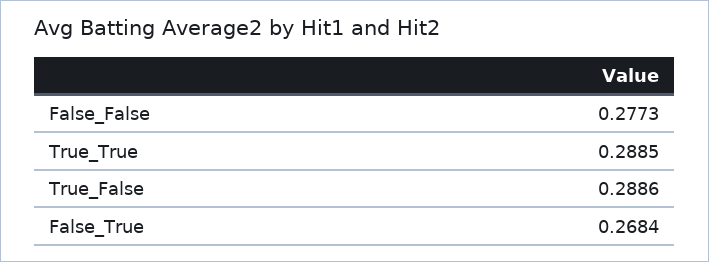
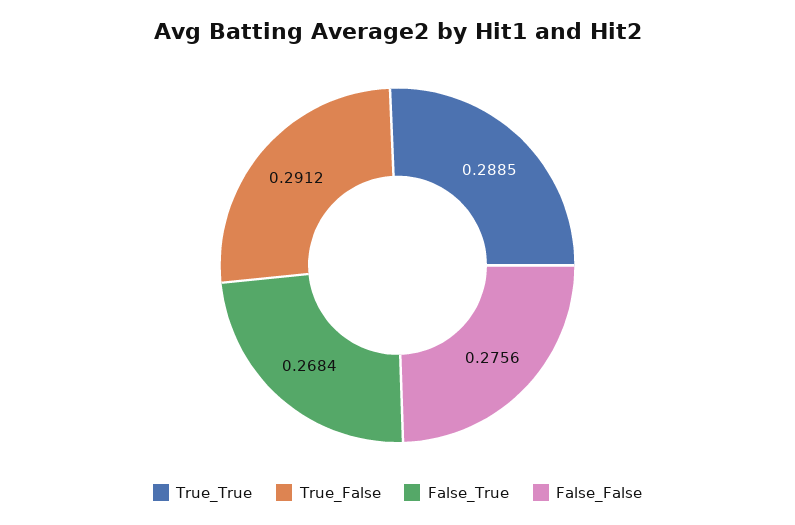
  {
-   "False_False": 0.2773,
+   "False_False": 0.2756,
    "True_True": 0.2885,
-   "True_False": 0.2886,
+   "True_False": 0.2912,
    "False_True": 0.2684
  }

